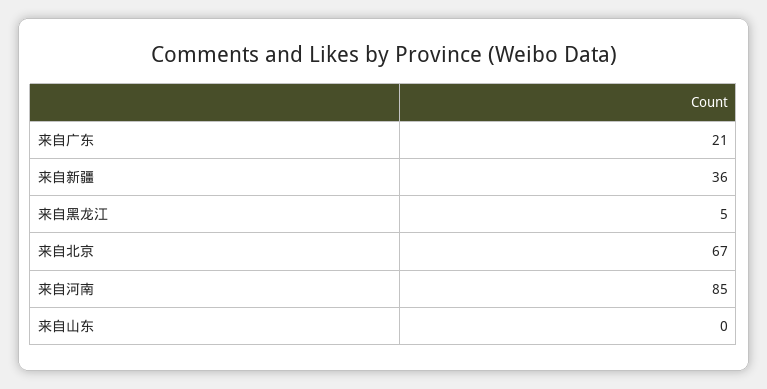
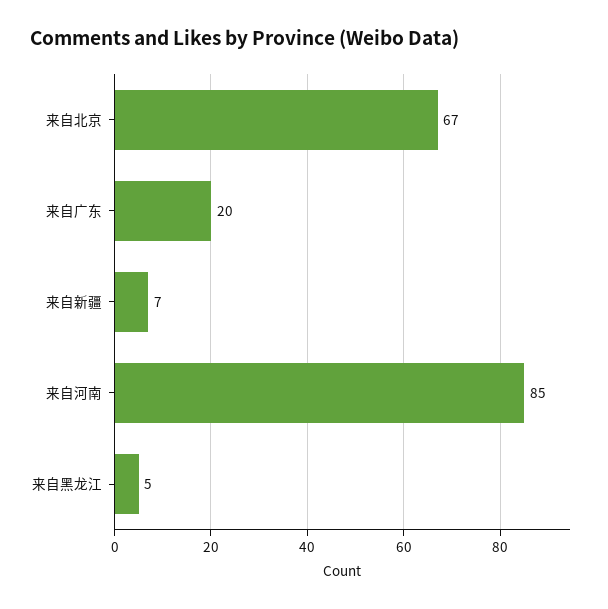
  {
-   "来自广东": 21,
+   "来自广东": 20,
-   "来自新疆": 36,
+   "来自新疆": 7,
    "来自黑龙江": 5,
    "来自北京": 67,
-   "来自河南": 85,
+   "来自河南": 85
-   "来自山东": 0
  }

